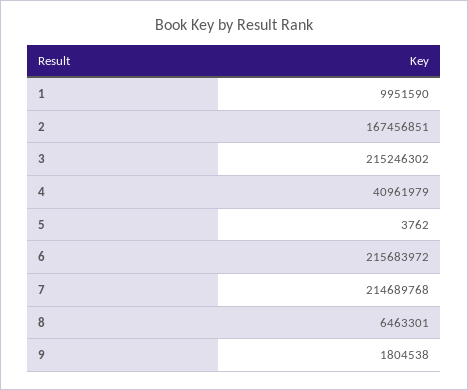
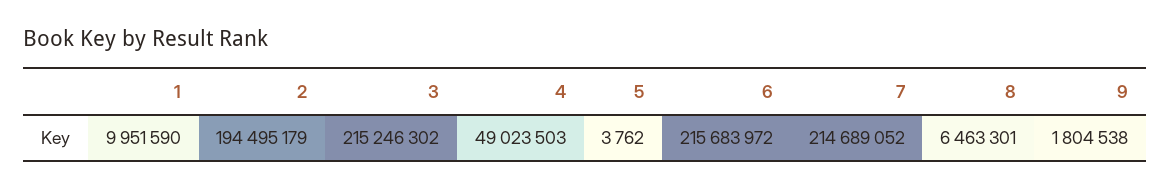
  {
    "1": 9951590,
-   "2": 167456851,
+   "2": 194495179,
    "3": 215246302,
-   "4": 40961979,
+   "4": 49023503,
    "5": 3762,
    "6": 215683972,
-   "7": 214689768,
+   "7": 214689052,
    "8": 6463301,
    "9": 1804538
  }

